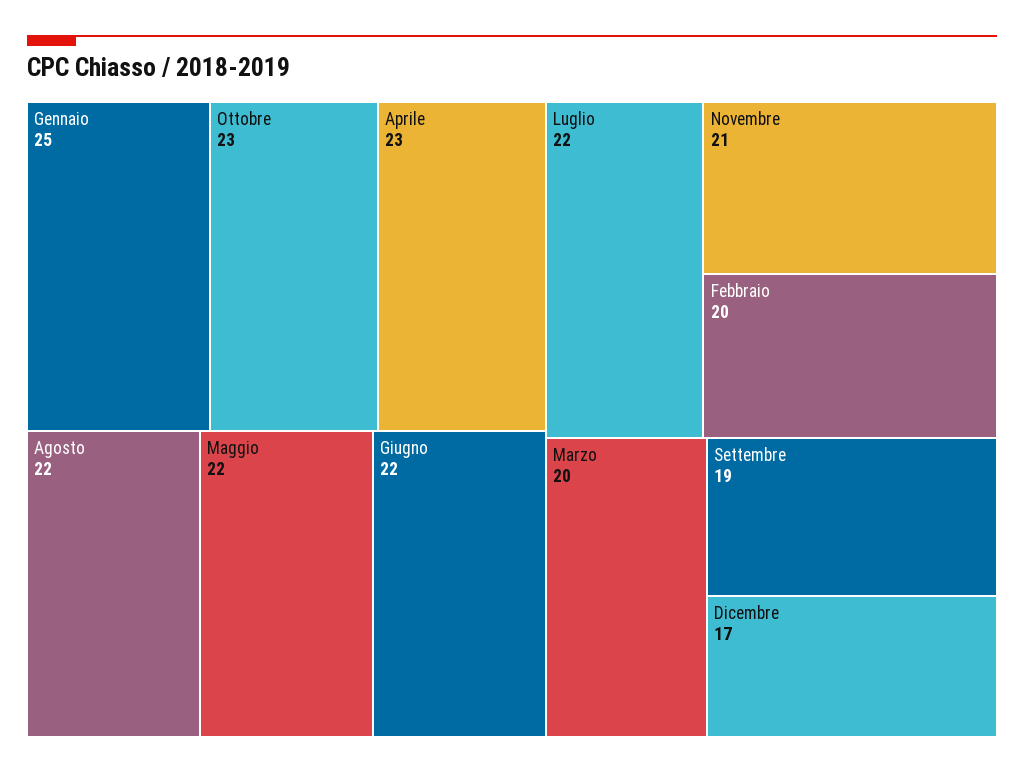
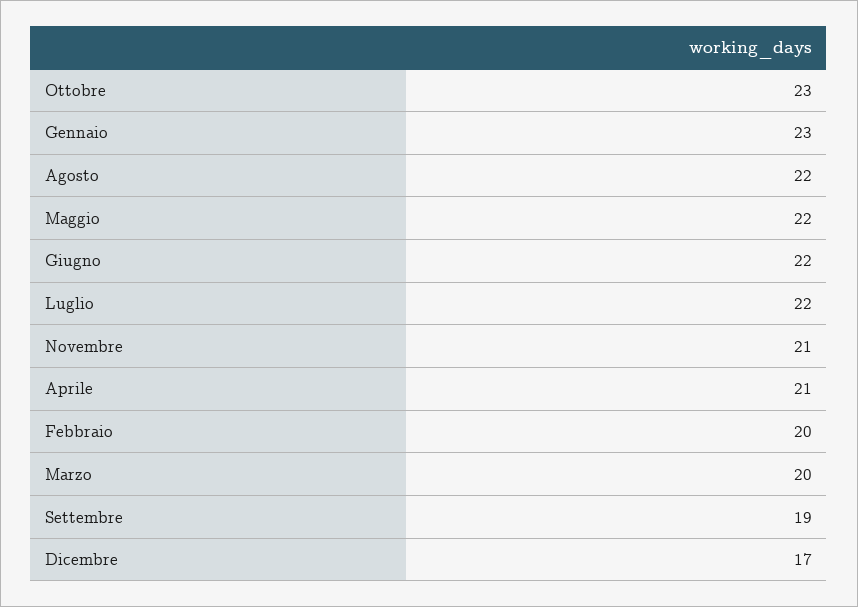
  {
-   "Gennaio": 25,
+   "Gennaio": 23,
    "Ottobre": 23,
-   "Aprile": 23,
+   "Aprile": 21,
    "Agosto": 22,
    "Maggio": 22,
    "Giugno": 22,
    "Luglio": 22,
    "Novembre": 21,
    "Febbraio": 20,
    "Marzo": 20,
    "Settembre": 19,
    "Dicembre": 17
  }

